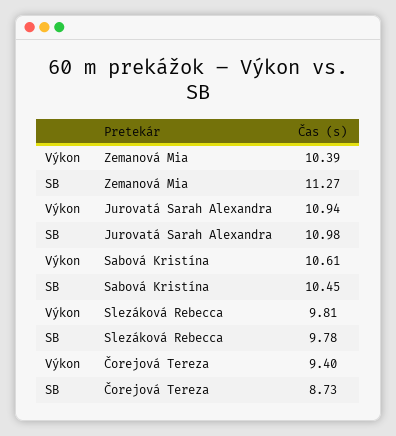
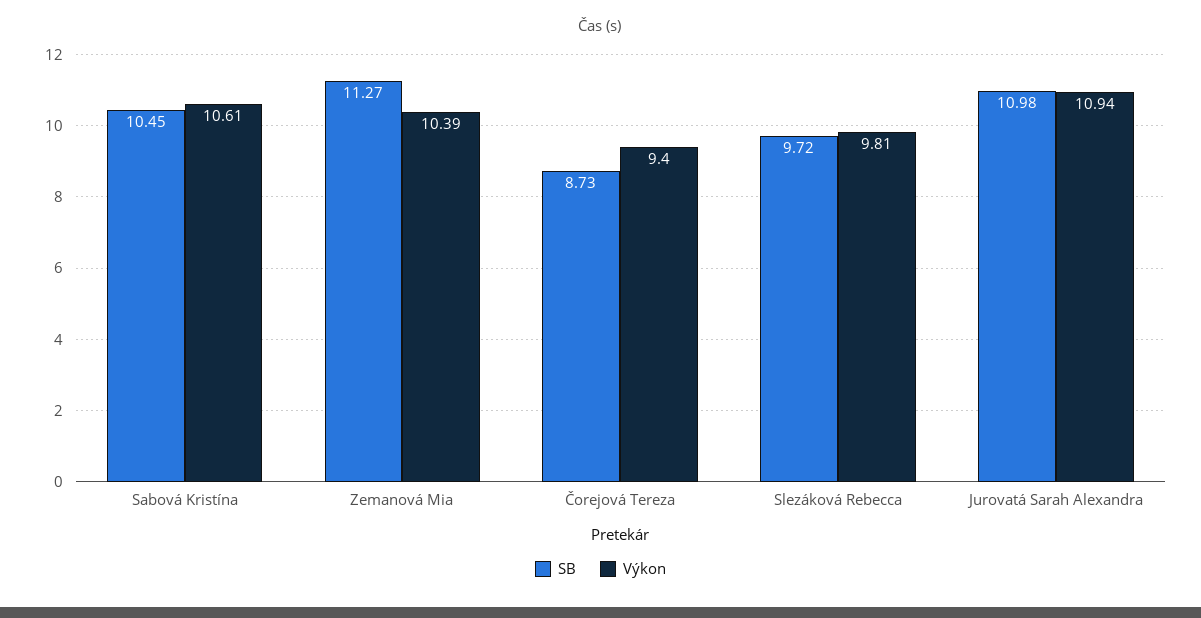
  {
    "Výkon": {
      "Zemanová Mia": 10.39,
      "Jurovatá Sarah Alexandra": 10.94,
      "Sabová Kristína": 10.61,
      "Slezáková Rebecca": 9.81,
      "Čorejová Tereza": 9.4
    },
    "SB": {
      "Zemanová Mia": 11.27,
      "Jurovatá Sarah Alexandra": 10.98,
      "Sabová Kristína": 10.45,
-     "Slezáková Rebecca": 9.78,
+     "Slezáková Rebecca": 9.72,
      "Čorejová Tereza": 8.73
    }
  }

